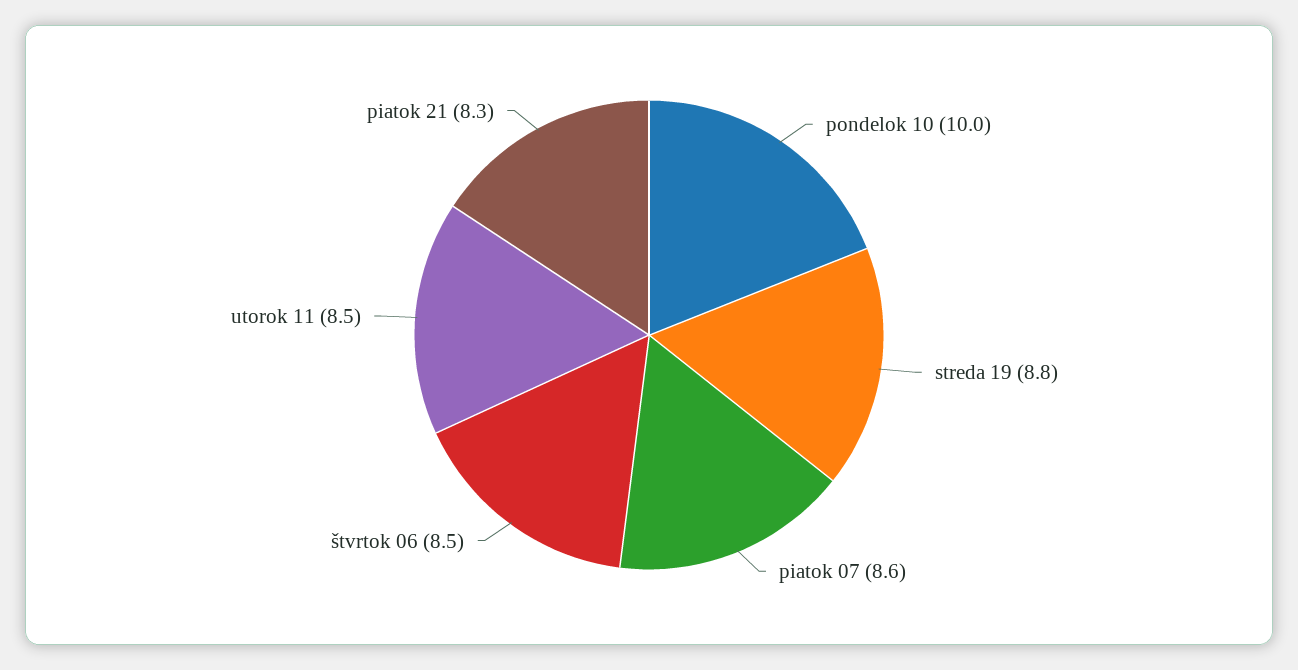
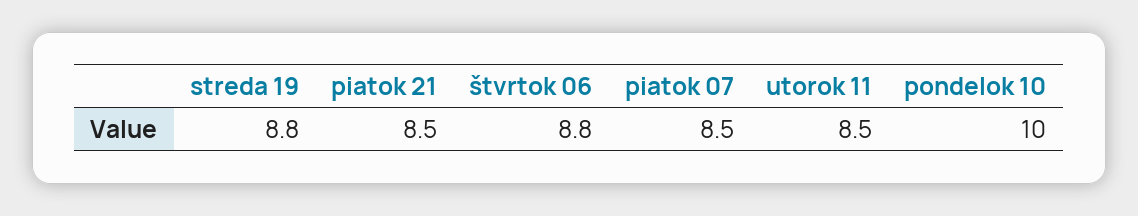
  {
    "pondelok 10": 10,
    "streda 19": 8.8,
-   "piatok 07": 8.6,
+   "piatok 07": 8.5,
-   "štvrtok 06": 8.5,
+   "štvrtok 06": 8.8,
    "utorok 11": 8.5,
-   "piatok 21": 8.3
+   "piatok 21": 8.5
  }

